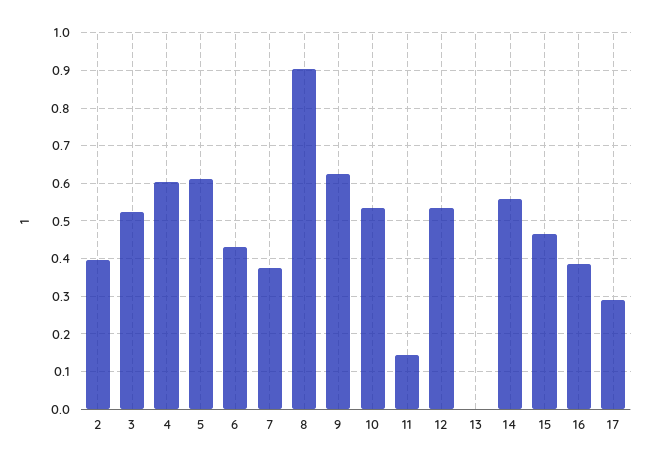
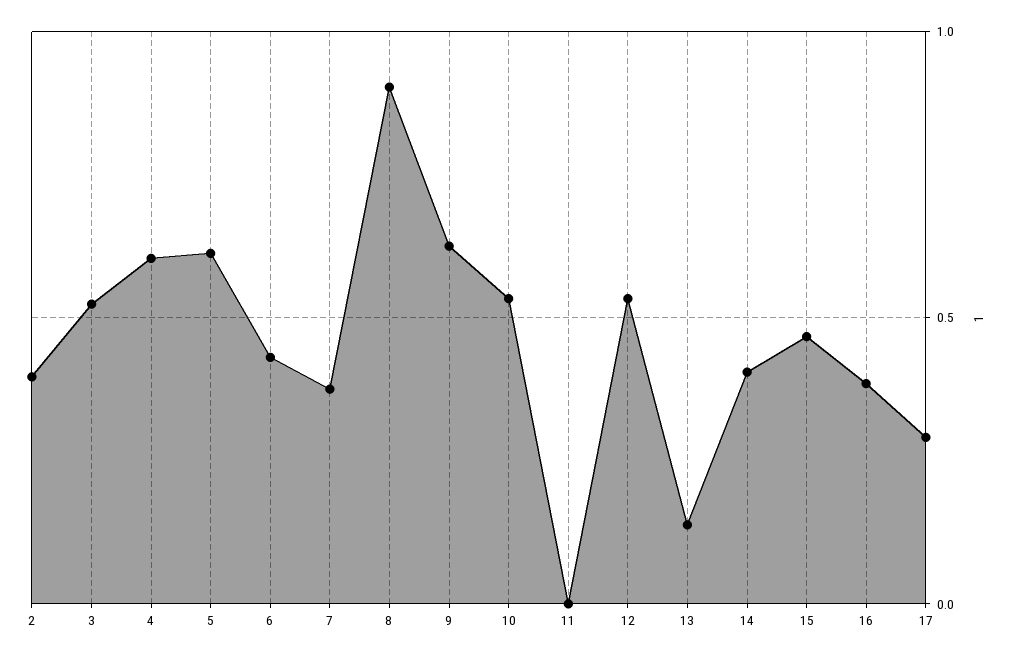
  {
    "2": 0.4,
    "3": 0.52,
    "4": 0.6,
    "5": 0.62,
    "6": 0.44,
    "7": 0.38,
    "8": 0.9,
    "9": 0.62,
    "10": 0.54,
-   "11": 0.14,
+   "11": 0,
    "12": 0.54,
-   "13": 0,
+   "13": 0.15,
-   "14": 0.56,
+   "14": 0.4,
    "15": 0.46,
    "16": 0.38,
    "17": 0.3
  }

